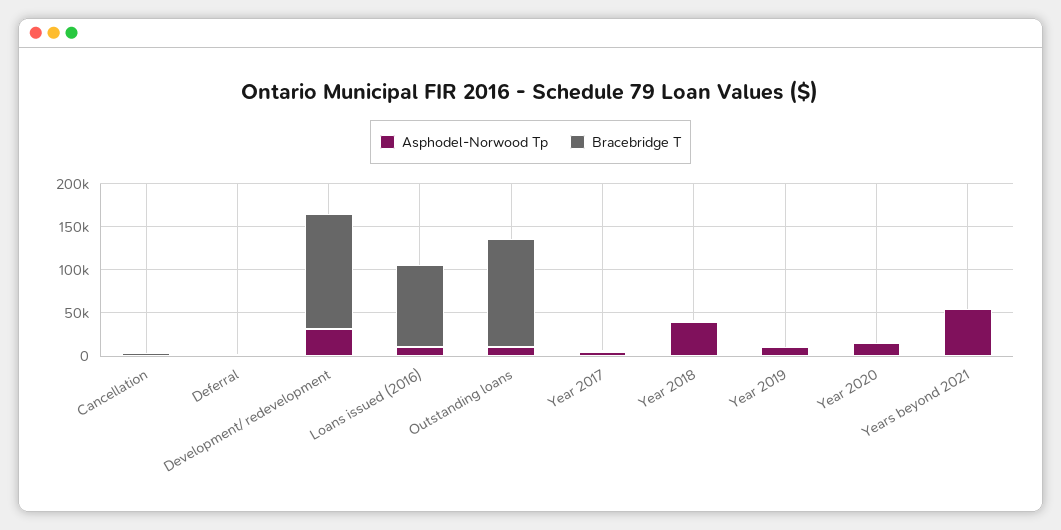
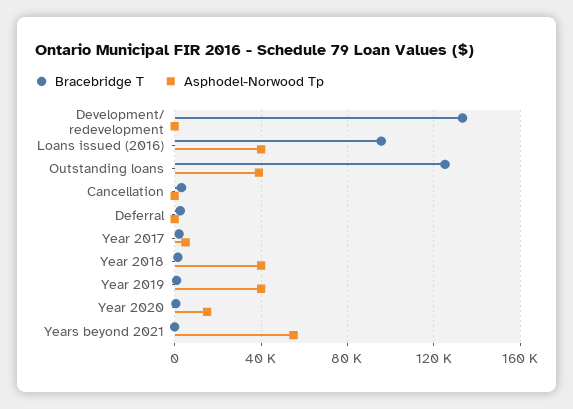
  {
    "Asphodel-Norwood Tp": {
      "Cancellation": 0,
      "Deferral": 0,
-     "Development/ redevelopment": 30000,
+     "Development/ redevelopment": 0,
-     "Loans issued (2016)": 10000,
+     "Loans issued (2016)": 40000,
-     "Outstanding loans": 10000,
+     "Outstanding loans": 40000,
      "Year 2017": 5000,
      "Year 2018": 40000,
-     "Year 2019": 10000,
+     "Year 2019": 40000,
      "Year 2020": 15000,
      "Years beyond 2021": 55000
    },
    "Bracebridge T": {
      "Cancellation": 5000,
      "Deferral": 5000,
      "Development/ redevelopment": 135000,
      "Loans issued (2016)": 95000,
      "Outstanding loans": 125000,
      "Year 2017": 0,
      "Year 2018": 0,
      "Year 2019": 0,
      "Year 2020": 0,
      "Years beyond 2021": 0
    }
  }

